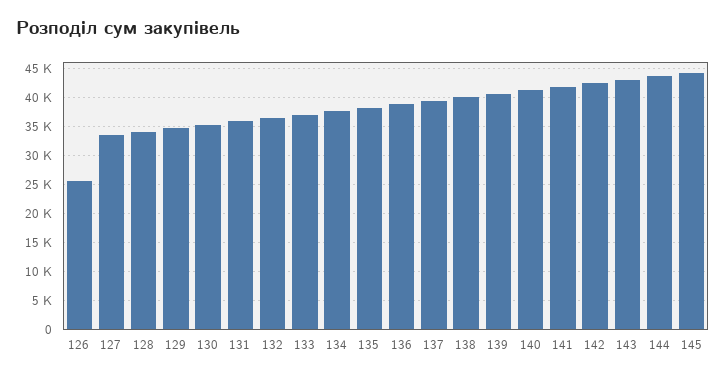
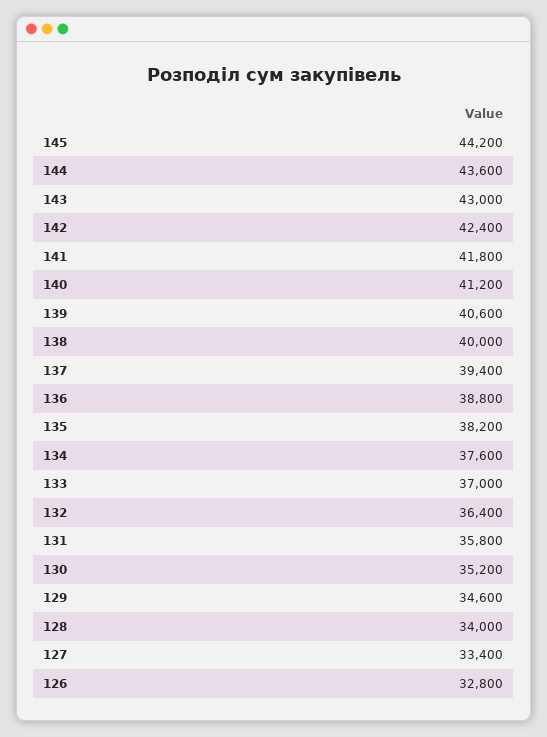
  {
-   "126": 25000,
+   "126": 32800,
    "127": 33400,
    "128": 34000,
    "129": 34600,
    "130": 35200,
    "131": 35800,
    "132": 36400,
    "133": 37000,
    "134": 37600,
    "135": 38200,
    "136": 38800,
    "137": 39400,
    "138": 40000,
    "139": 40600,
    "140": 41200,
    "141": 41800,
    "142": 42400,
    "143": 43000,
    "144": 43600,
    "145": 44200
  }

